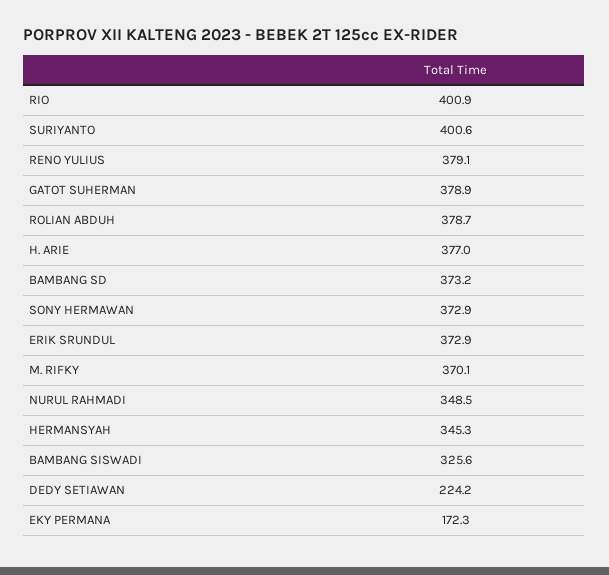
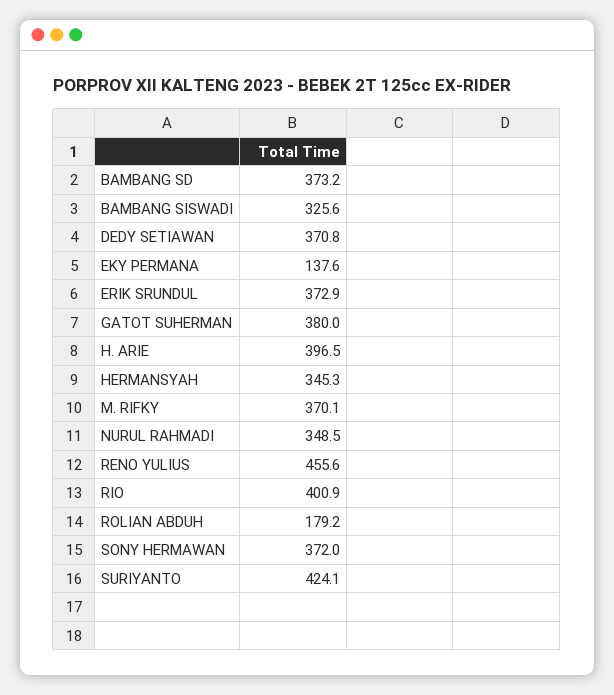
  {
    "RIO": 400.9,
-   "SURIYANTO": 400.6,
+   "SURIYANTO": 424.1,
-   "RENO YULIUS": 379.1,
+   "RENO YULIUS": 455.6,
-   "GATOT SUHERMAN": 378.9,
+   "GATOT SUHERMAN": 380,
-   "ROLIAN ABDUH": 378.7,
+   "ROLIAN ABDUH": 179.2,
-   "H. ARIE": 377,
+   "H. ARIE": 396.5,
    "BAMBANG SD": 373.2,
-   "SONY HERMAWAN": 372.9,
+   "SONY HERMAWAN": 372,
    "ERIK SRUNDUL": 372.9,
    "M. RIFKY": 370.1,
    "NURUL RAHMADI": 348.5,
    "HERMANSYAH": 345.3,
    "BAMBANG SISWADI": 325.6,
-   "DEDY SETIAWAN": 224.2,
+   "DEDY SETIAWAN": 370.8,
-   "EKY PERMANA": 172.3
+   "EKY PERMANA": 137.6
  }

